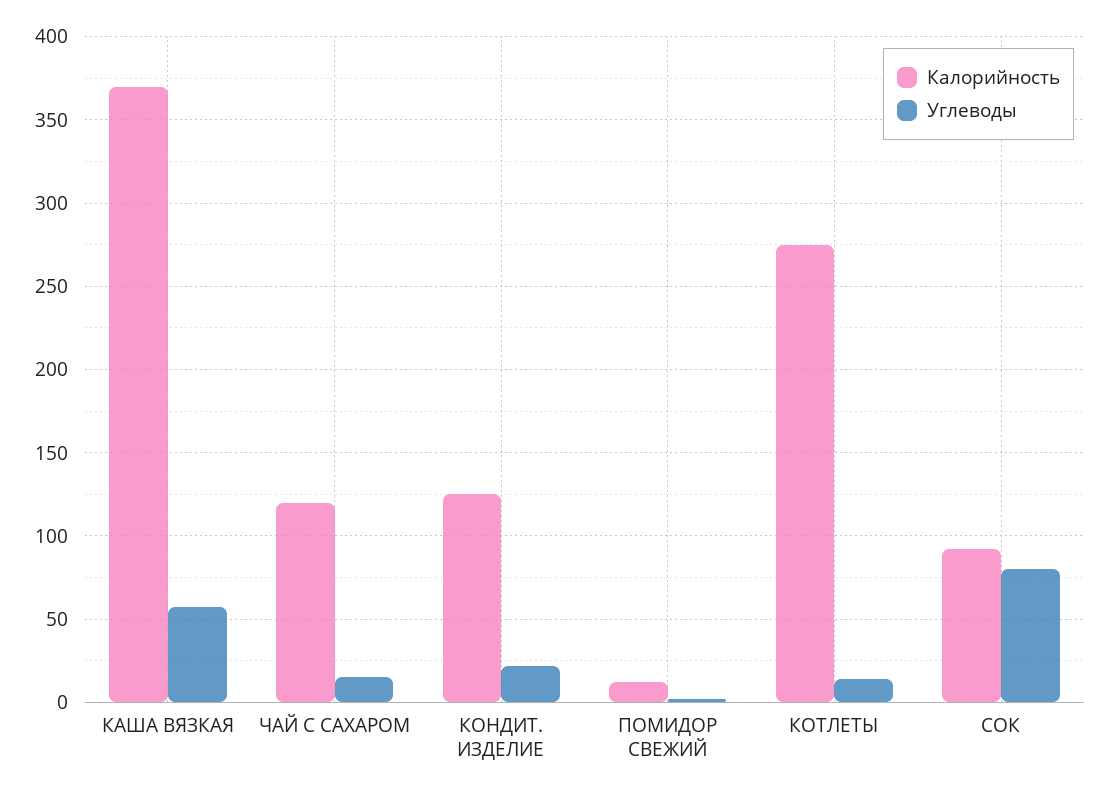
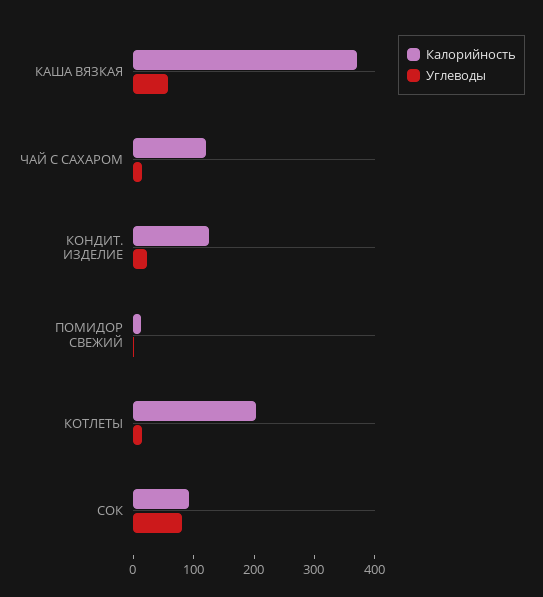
  {
    "Калорийность": {
      "КАША ВЯЗКАЯ": 370,
      "ЧАЙ С САХАРОМ": 120,
      "КОНДИТ. ИЗДЕЛИЕ": 125,
      "ПОМИДОР СВЕЖИЙ": 10,
-     "КОТЛЕТЫ": 275,
+     "КОТЛЕТЫ": 200,
      "СОК": 90
    },
    "Углеводы": {
      "КАША ВЯЗКАЯ": 55,
      "ЧАЙ С САХАРОМ": 15,
      "КОНДИТ. ИЗДЕЛИЕ": 20,
      "ПОМИДОР СВЕЖИЙ": 0,
      "КОТЛЕТЫ": 15,
      "СОК": 80
    }
  }

